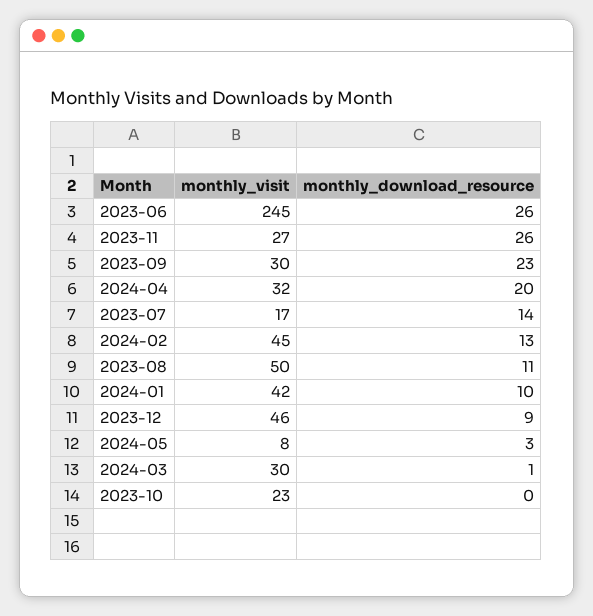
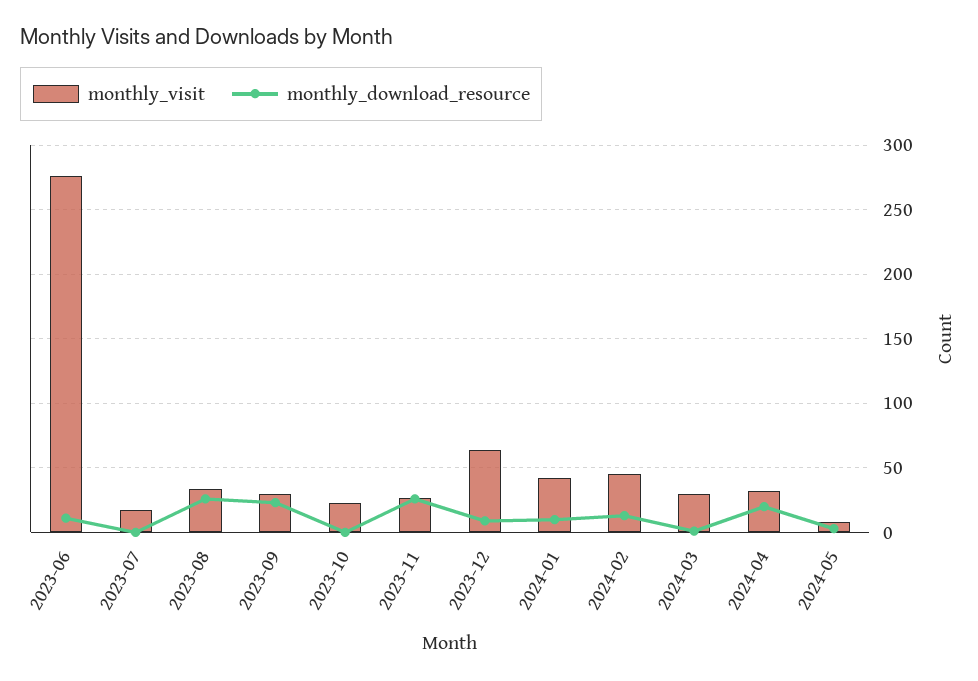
  {
    "monthly_visit": {
-     "2023-06": 245,
+     "2023-06": 275,
      "2023-11": 27,
      "2023-09": 30,
      "2024-04": 32,
      "2023-07": 17,
      "2024-02": 45,
-     "2023-08": 50,
+     "2023-08": 35,
      "2024-01": 42,
-     "2023-12": 46,
+     "2023-12": 65,
      "2024-05": 8,
      "2024-03": 30,
      "2023-10": 23
    },
    "monthly_download_resource": {
-     "2023-06": 26,
+     "2023-06": 10,
      "2023-11": 26,
      "2023-09": 23,
      "2024-04": 20,
-     "2023-07": 14,
+     "2023-07": 0,
      "2024-02": 13,
-     "2023-08": 11,
+     "2023-08": 25,
      "2024-01": 10,
      "2023-12": 9,
      "2024-05": 3,
      "2024-03": 1,
      "2023-10": 0
    }
  }

